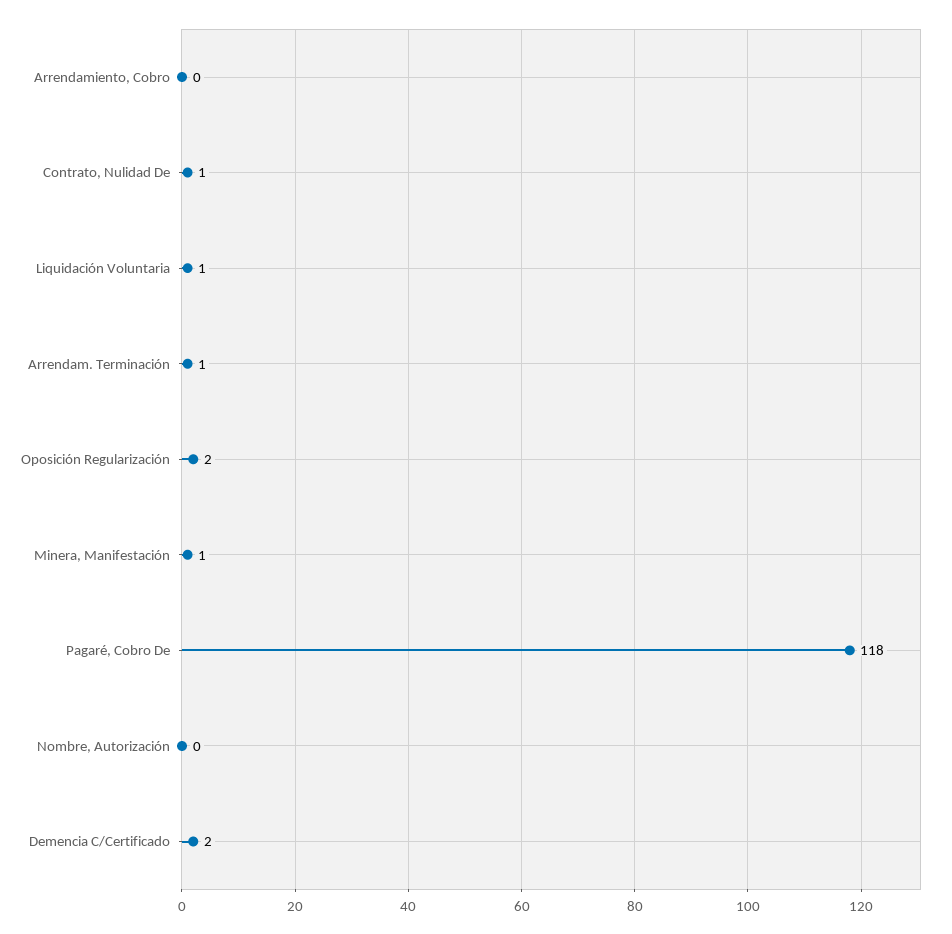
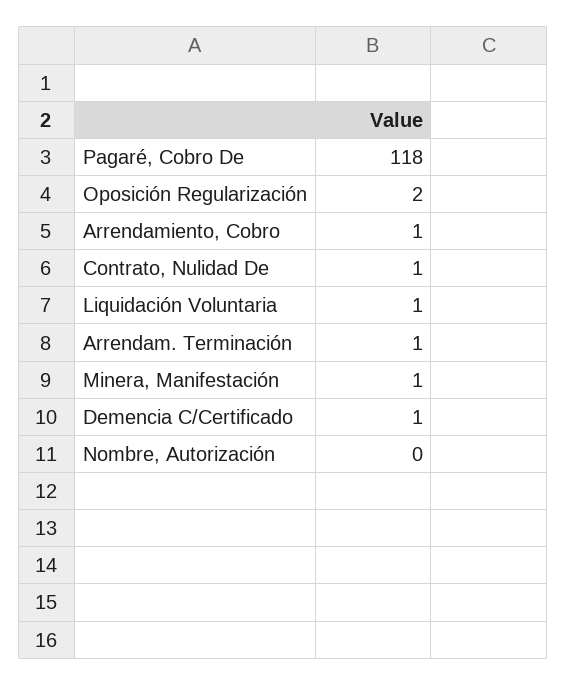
  {
-   "Arrendamiento, Cobro": 0,
+   "Arrendamiento, Cobro": 1,
    "Contrato, Nulidad De": 1,
    "Liquidación Voluntaria": 1,
    "Arrendam. Terminación": 1,
    "Oposición Regularización": 2,
    "Minera, Manifestación": 1,
    "Pagaré, Cobro De": 118,
    "Nombre, Autorización": 0,
-   "Demencia C/Certificado": 2
+   "Demencia C/Certificado": 1
  }

